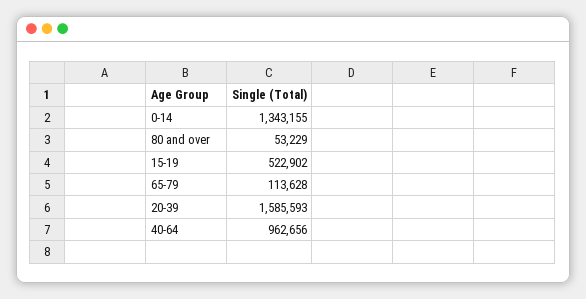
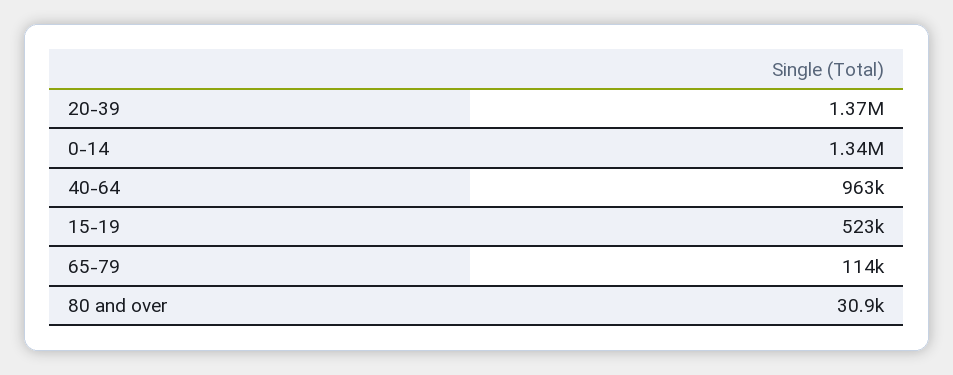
  {
    "0-14": 1343155,
-   "80 and over": 53229,
+   "80 and over": 30900,
    "15-19": 522902,
    "65-79": 113628,
-   "20-39": 1585593,
+   "20-39": 1370000,
    "40-64": 962656
  }

